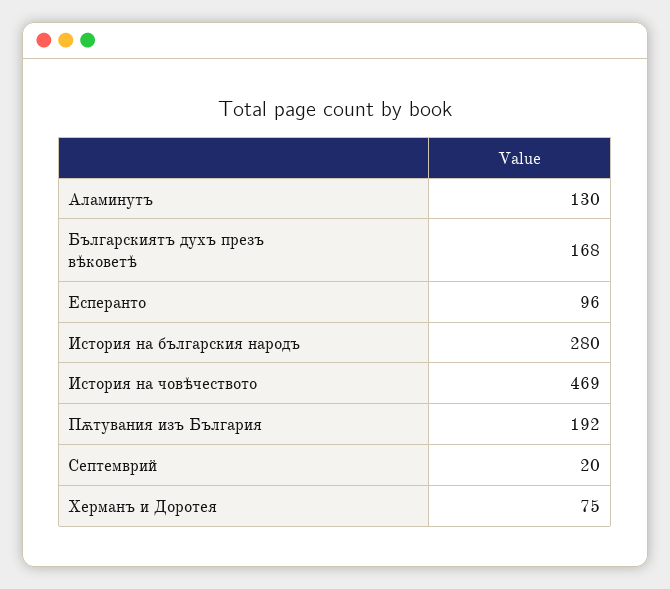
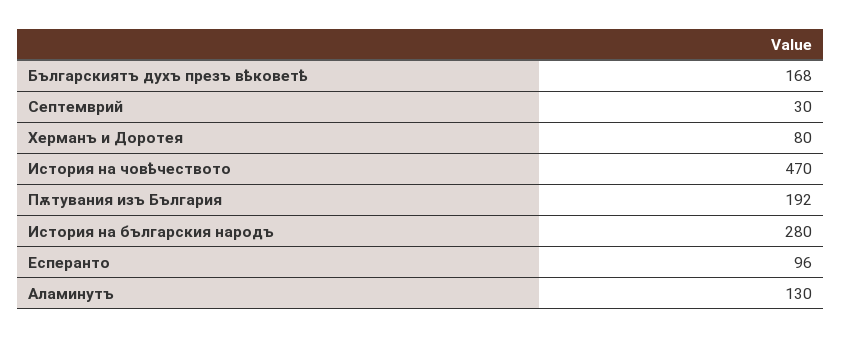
  {
    "Аламинутъ": 130,
    "Българскиятъ духъ презъ вѣковетѣ": 168,
    "Есперанто": 96,
    "История на българския народъ": 280,
-   "История на човѣчеството": 469,
+   "История на човѣчеството": 470,
    "Пѫтувания изъ България": 192,
-   "Септемврий": 20,
+   "Септемврий": 30,
-   "Херманъ и Доротея": 75
+   "Херманъ и Доротея": 80
  }

